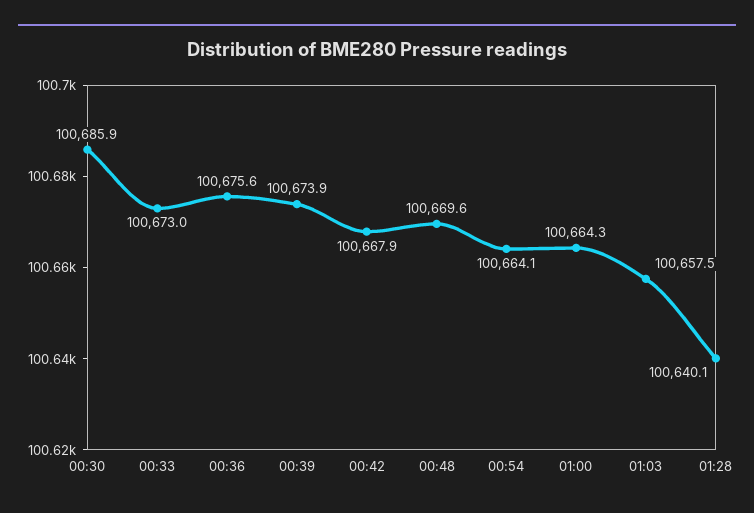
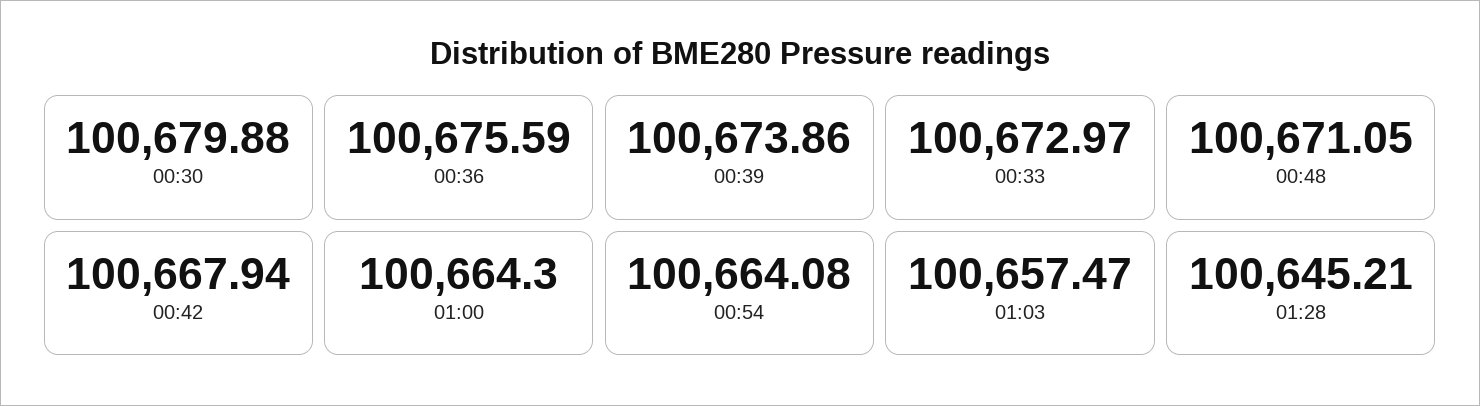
  {
-   "00:30": 100685.9,
+   "00:30": 100679.88,
    "00:33": 100672.97,
    "00:36": 100675.59,
    "00:39": 100673.86,
    "00:42": 100667.94,
-   "00:48": 100669.6,
+   "00:48": 100671.05,
    "00:54": 100664.08,
    "01:00": 100664.3,
    "01:03": 100657.47,
-   "01:28": 100640.1
+   "01:28": 100645.21
  }

